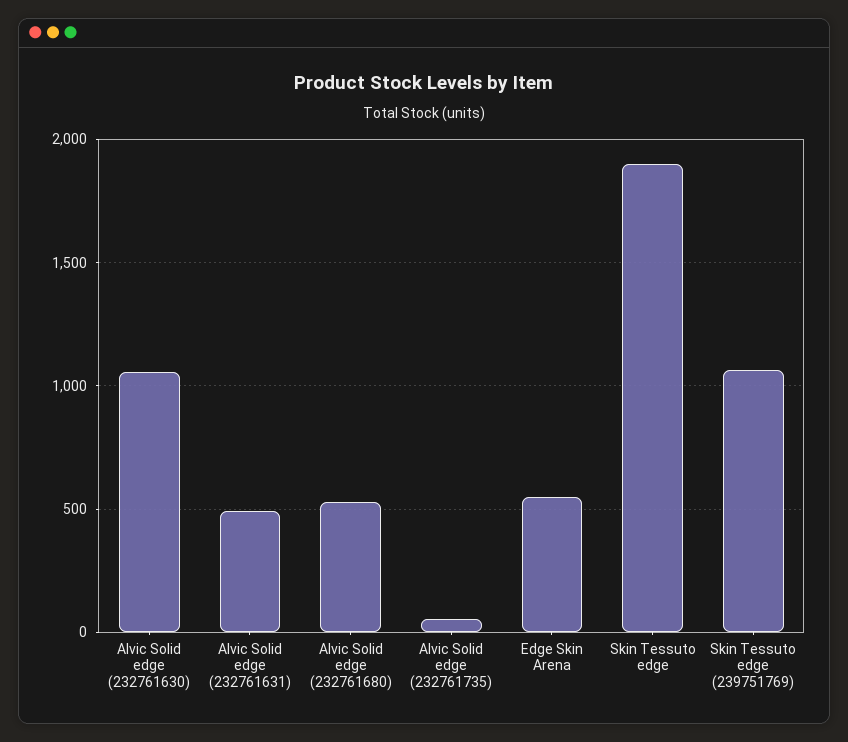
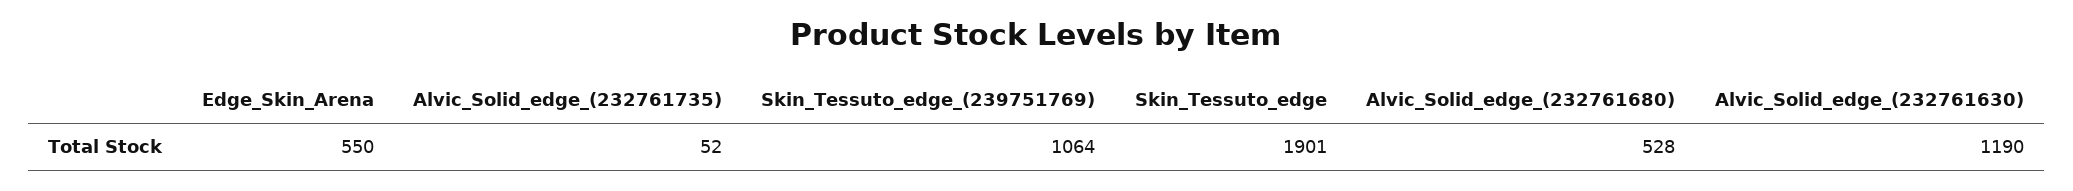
  {
-   "Alvic Solid edge (232761630)": 1050,
+   "Alvic Solid edge (232761630)": 1190,
-   "Alvic Solid edge (232761631)": 500,
    "Alvic Solid edge (232761680)": 528,
    "Alvic Solid edge (232761735)": 52,
    "Edge Skin Arena": 550,
    "Skin Tessuto edge": 1901,
    "Skin Tessuto edge (239751769)": 1064
  }

